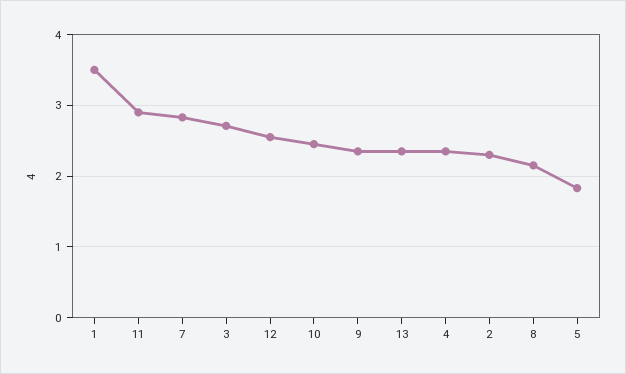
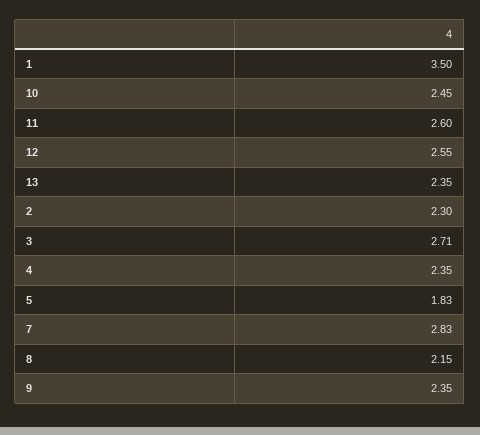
  {
    "1": 3.5,
-   "11": 2.9,
+   "11": 2.6,
    "7": 2.83,
    "3": 2.71,
    "12": 2.55,
    "10": 2.45,
    "9": 2.35,
    "13": 2.35,
    "4": 2.35,
    "2": 2.3,
    "8": 2.15,
    "5": 1.83
  }

